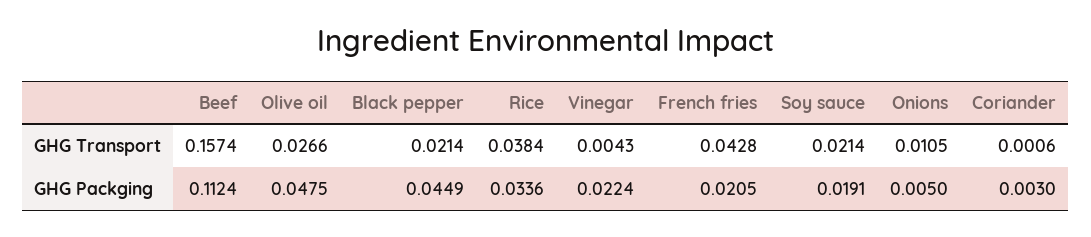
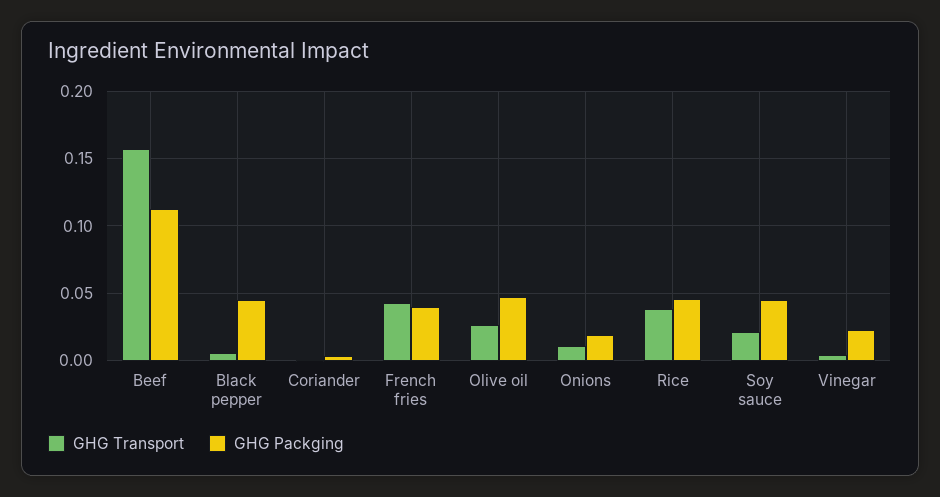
  {
    "GHG Transport": {
      "Beef": 0.1574,
      "Olive oil": 0.0266,
-     "Black pepper": 0.0214,
+     "Black pepper": 0.005,
      "Rice": 0.0384,
      "Vinegar": 0.0043,
      "French fries": 0.0428,
      "Soy sauce": 0.0214,
      "Onions": 0.0105,
      "Coriander": 0.0006
    },
    "GHG Packging": {
      "Beef": 0.1124,
      "Olive oil": 0.0475,
      "Black pepper": 0.0449,
-     "Rice": 0.0336,
+     "Rice": 0.045,
      "Vinegar": 0.0224,
-     "French fries": 0.0205,
+     "French fries": 0.04,
-     "Soy sauce": 0.0191,
+     "Soy sauce": 0.045,
-     "Onions": 0.005,
+     "Onions": 0.02,
      "Coriander": 0.003
    }
  }

